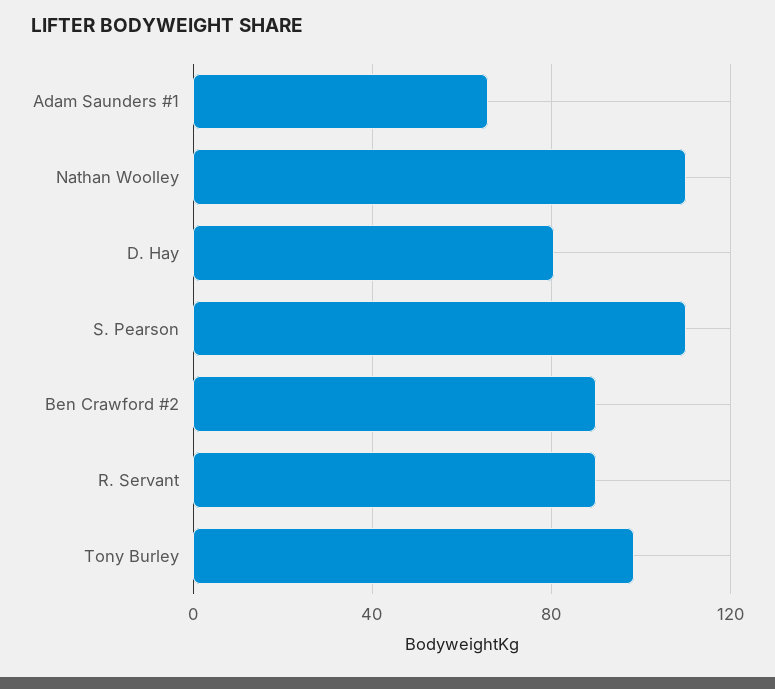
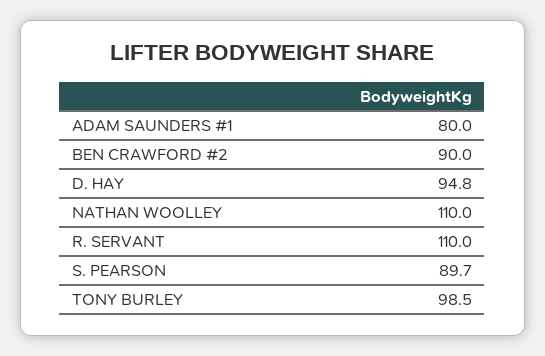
  {
-   "Adam Saunders #1": 65,
+   "Adam Saunders #1": 80,
    "Nathan Woolley": 110,
-   "D. Hay": 80,
+   "D. Hay": 94.8,
-   "S. Pearson": 110,
+   "S. Pearson": 89.7,
    "Ben Crawford #2": 90,
-   "R. Servant": 90,
+   "R. Servant": 110,
    "Tony Burley": 98.5
  }

